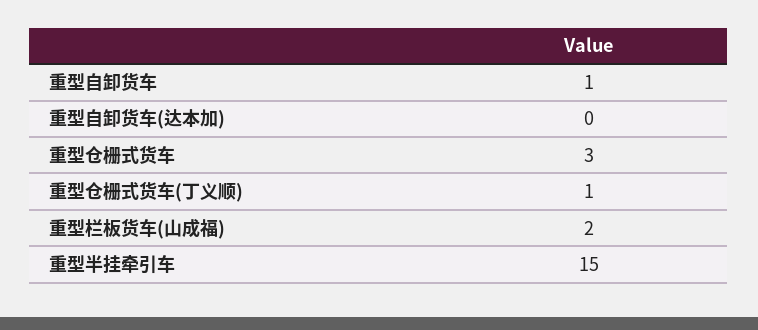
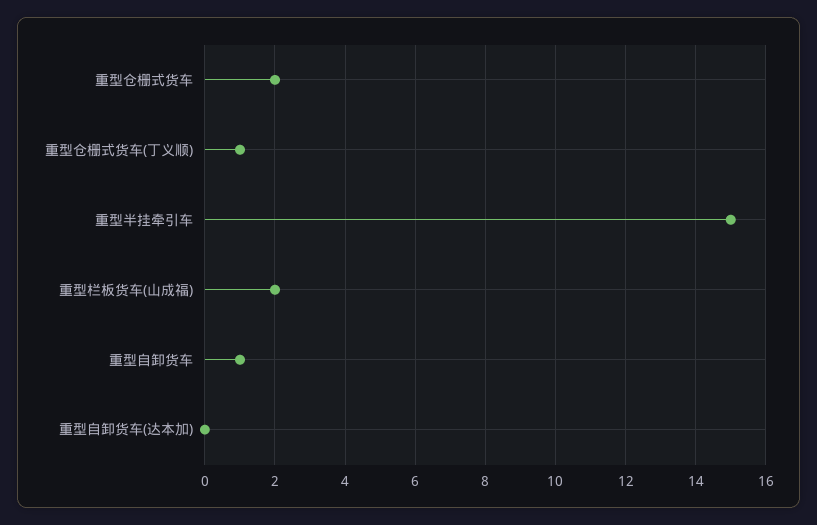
  {
    "重型自卸货车": 1,
    "重型自卸货车(达本加)": 0,
-   "重型仓栅式货车": 3,
+   "重型仓栅式货车": 2,
    "重型仓栅式货车(丁义顺)": 1,
    "重型栏板货车(山成福)": 2,
    "重型半挂牵引车": 15
  }

